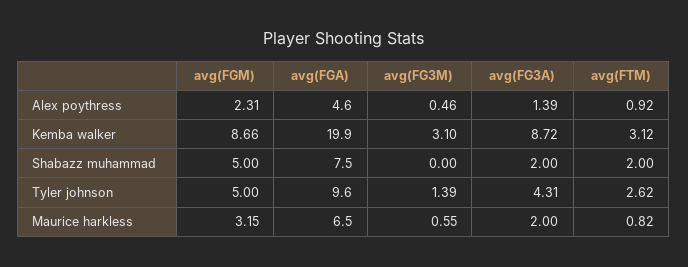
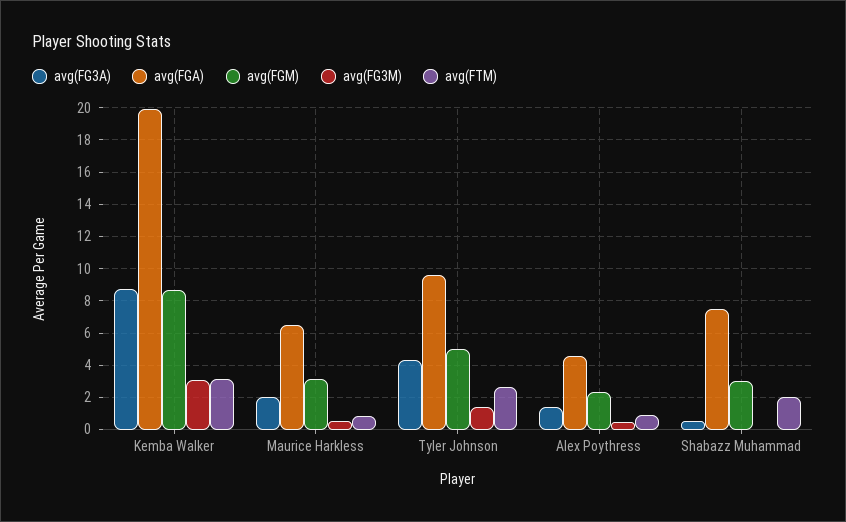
  {
    "avg(FGM)": {
      "Alex poythress": 2.31,
      "Kemba walker": 8.66,
-     "Shabazz muhammad": 5,
+     "Shabazz muhammad": 3,
      "Tyler johnson": 5,
      "Maurice harkless": 3.15
    },
    "avg(FGA)": {
      "Alex poythress": 4.6,
      "Kemba walker": 19.9,
      "Shabazz muhammad": 7.5,
      "Tyler johnson": 9.6,
      "Maurice harkless": 6.5
    },
    "avg(FG3M)": {
      "Alex poythress": 0.46,
      "Kemba walker": 3.1,
      "Shabazz muhammad": 0,
      "Tyler johnson": 1.39,
      "Maurice harkless": 0.55
    },
    "avg(FG3A)": {
      "Alex poythress": 1.39,
      "Kemba walker": 8.72,
-     "Shabazz muhammad": 2,
+     "Shabazz muhammad": 0.5,
      "Tyler johnson": 4.31,
      "Maurice harkless": 2
    },
    "avg(FTM)": {
      "Alex poythress": 0.92,
      "Kemba walker": 3.12,
      "Shabazz muhammad": 2,
      "Tyler johnson": 2.62,
      "Maurice harkless": 0.82
    }
  }

